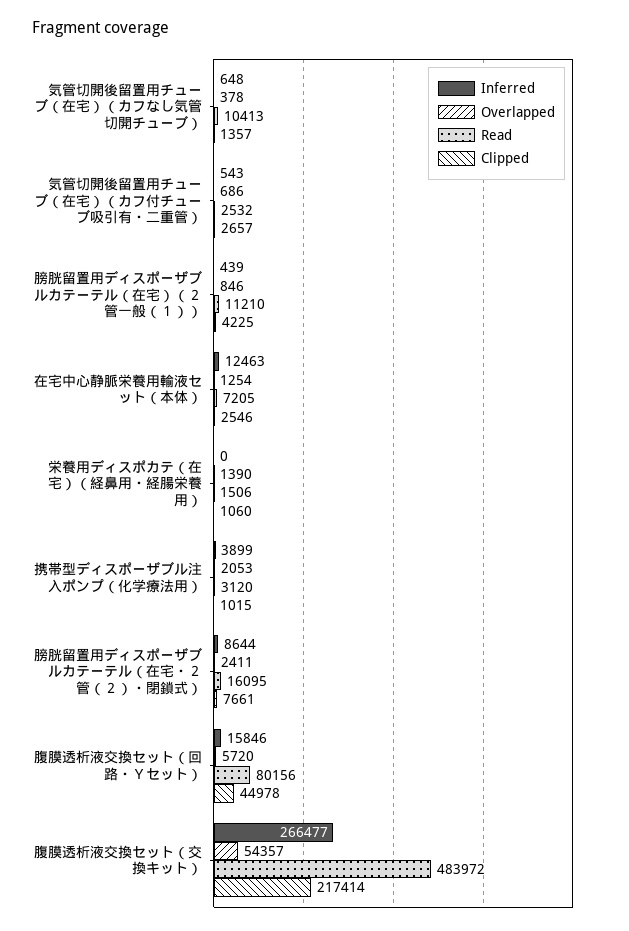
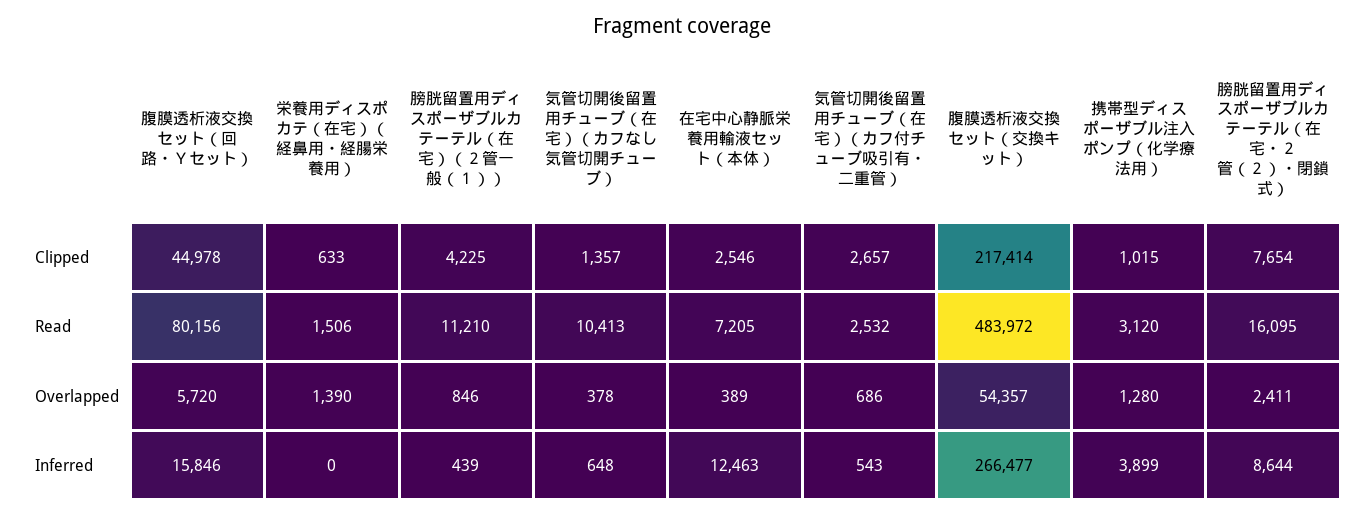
  {
    "Inferred": {
      "気管切開後留置用チューブ（在宅）（カフなし気管切開チューブ）": 648,
      "気管切開後留置用チューブ（在宅）（カフ付チューブ吸引有・二重管）": 543,
      "膀胱留置用ディスポーザブルカテーテル（在宅）（２管一般（１））": 439,
      "在宅中心静脈栄養用輸液セット（本体）": 12463,
      "栄養用ディスポカテ（在宅）（経鼻用・経腸栄養用）": 0,
      "携帯型ディスポーザブル注入ポンプ（化学療法用）": 3899,
      "膀胱留置用ディスポーザブルカテーテル（在宅・２管（２）・閉鎖式）": 8644,
      "腹膜透析液交換セット（回路・Ｙセット）": 15846,
      "腹膜透析液交換セット（交換キット）": 266477
    },
    "Overlapped": {
      "気管切開後留置用チューブ（在宅）（カフなし気管切開チューブ）": 378,
      "気管切開後留置用チューブ（在宅）（カフ付チューブ吸引有・二重管）": 686,
      "膀胱留置用ディスポーザブルカテーテル（在宅）（２管一般（１））": 846,
-     "在宅中心静脈栄養用輸液セット（本体）": 1254,
+     "在宅中心静脈栄養用輸液セット（本体）": 389,
      "栄養用ディスポカテ（在宅）（経鼻用・経腸栄養用）": 1390,
-     "携帯型ディスポーザブル注入ポンプ（化学療法用）": 2053,
+     "携帯型ディスポーザブル注入ポンプ（化学療法用）": 1280,
      "膀胱留置用ディスポーザブルカテーテル（在宅・２管（２）・閉鎖式）": 2411,
      "腹膜透析液交換セット（回路・Ｙセット）": 5720,
      "腹膜透析液交換セット（交換キット）": 54357
    },
    "Read": {
      "気管切開後留置用チューブ（在宅）（カフなし気管切開チューブ）": 10413,
      "気管切開後留置用チューブ（在宅）（カフ付チューブ吸引有・二重管）": 2532,
      "膀胱留置用ディスポーザブルカテーテル（在宅）（２管一般（１））": 11210,
      "在宅中心静脈栄養用輸液セット（本体）": 7205,
      "栄養用ディスポカテ（在宅）（経鼻用・経腸栄養用）": 1506,
      "携帯型ディスポーザブル注入ポンプ（化学療法用）": 3120,
      "膀胱留置用ディスポーザブルカテーテル（在宅・２管（２）・閉鎖式）": 16095,
      "腹膜透析液交換セット（回路・Ｙセット）": 80156,
      "腹膜透析液交換セット（交換キット）": 483972
    },
    "Clipped": {
      "気管切開後留置用チューブ（在宅）（カフなし気管切開チューブ）": 1357,
      "気管切開後留置用チューブ（在宅）（カフ付チューブ吸引有・二重管）": 2657,
      "膀胱留置用ディスポーザブルカテーテル（在宅）（２管一般（１））": 4225,
      "在宅中心静脈栄養用輸液セット（本体）": 2546,
-     "栄養用ディスポカテ（在宅）（経鼻用・経腸栄養用）": 1060,
+     "栄養用ディスポカテ（在宅）（経鼻用・経腸栄養用）": 633,
      "携帯型ディスポーザブル注入ポンプ（化学療法用）": 1015,
-     "膀胱留置用ディスポーザブルカテーテル（在宅・２管（２）・閉鎖式）": 7661,
+     "膀胱留置用ディスポーザブルカテーテル（在宅・２管（２）・閉鎖式）": 7654,
      "腹膜透析液交換セット（回路・Ｙセット）": 44978,
      "腹膜透析液交換セット（交換キット）": 217414
    }
  }

